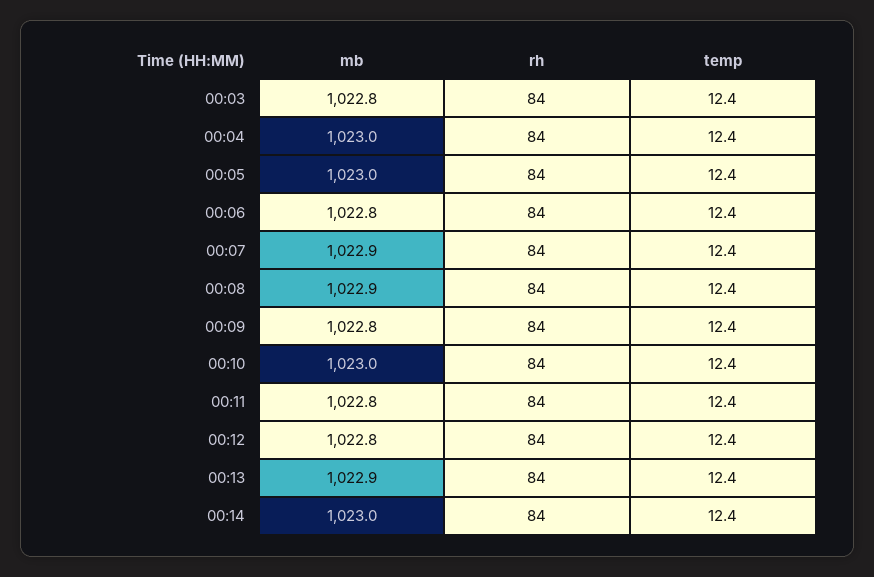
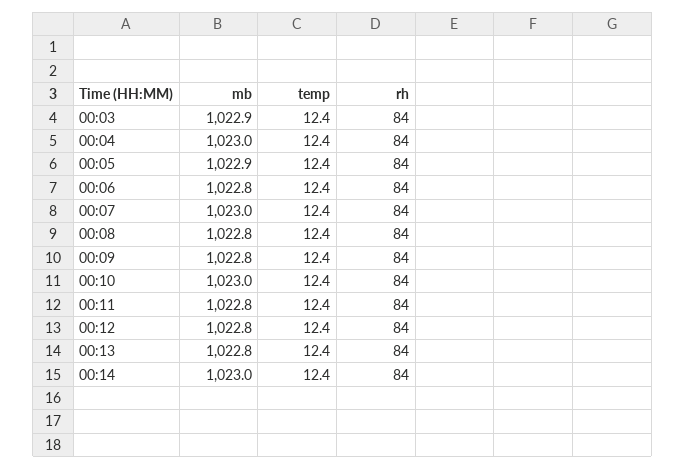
  {
    "mb": {
-     "00:03": 1022.8,
+     "00:03": 1022.9,
      "00:04": 1023,
-     "00:05": 1023,
+     "00:05": 1022.9,
      "00:06": 1022.8,
-     "00:07": 1022.9,
+     "00:07": 1023,
-     "00:08": 1022.9,
+     "00:08": 1022.8,
      "00:09": 1022.8,
      "00:10": 1023,
      "00:11": 1022.8,
      "00:12": 1022.8,
-     "00:13": 1022.9,
+     "00:13": 1022.8,
      "00:14": 1023
    },
    "rh": {
      "00:03": 84,
      "00:04": 84,
      "00:05": 84,
      "00:06": 84,
      "00:07": 84,
      "00:08": 84,
      "00:09": 84,
      "00:10": 84,
      "00:11": 84,
      "00:12": 84,
      "00:13": 84,
      "00:14": 84
    },
    "temp": {
      "00:03": 12.4,
      "00:04": 12.4,
      "00:05": 12.4,
      "00:06": 12.4,
      "00:07": 12.4,
      "00:08": 12.4,
      "00:09": 12.4,
      "00:10": 12.4,
      "00:11": 12.4,
      "00:12": 12.4,
      "00:13": 12.4,
      "00:14": 12.4
    }
  }

